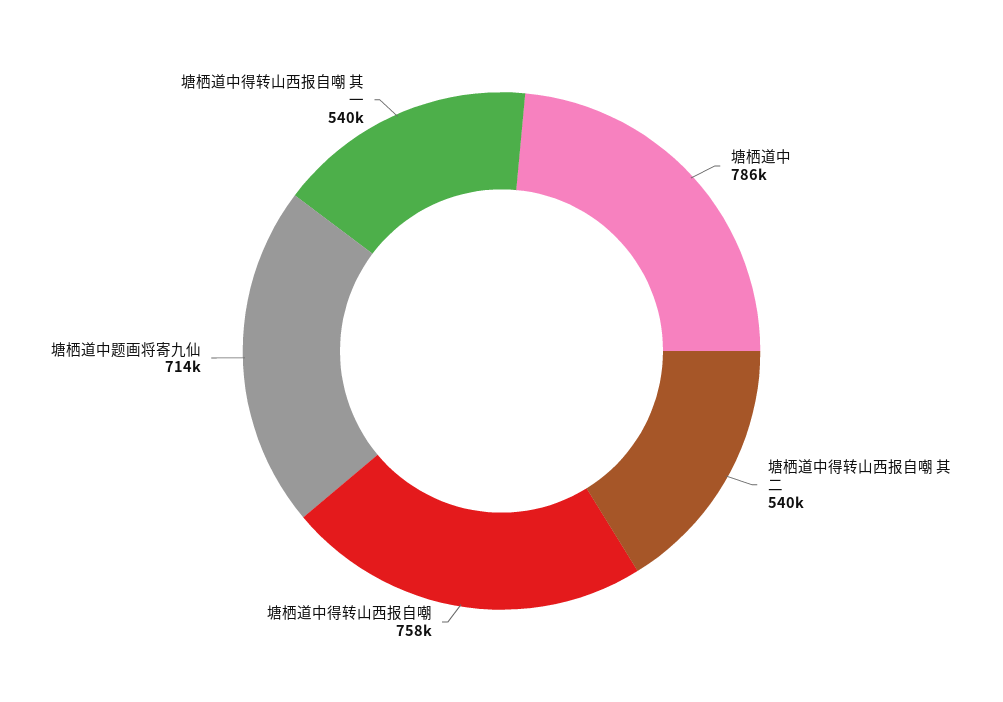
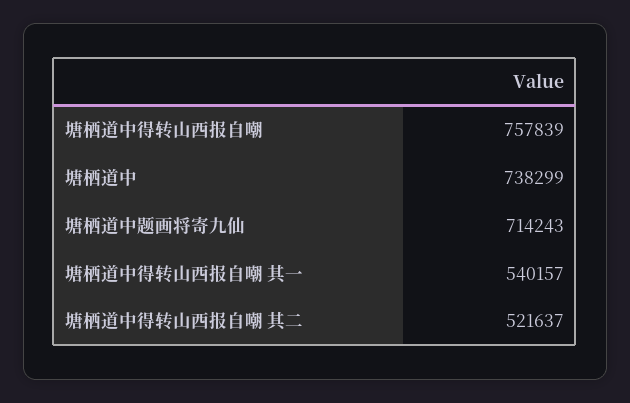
  {
-   "塘栖道中": 786000,
+   "塘栖道中": 738299,
-   "塘栖道中得转山西报自嘲 其二": 540000,
+   "塘栖道中得转山西报自嘲 其二": 521637,
    "塘栖道中得转山西报自嘲": 757839,
    "塘栖道中题画将寄九仙": 714243,
    "塘栖道中得转山西报自嘲 其一": 540157
  }

